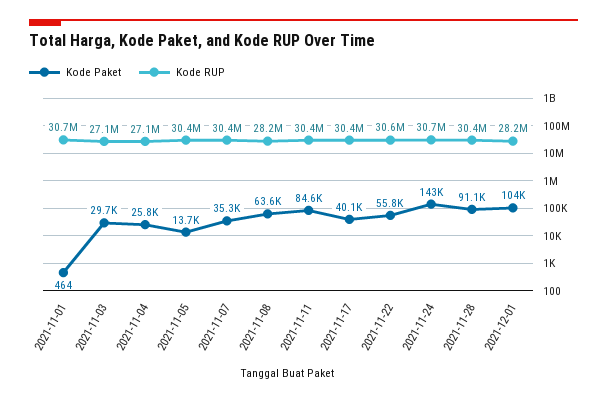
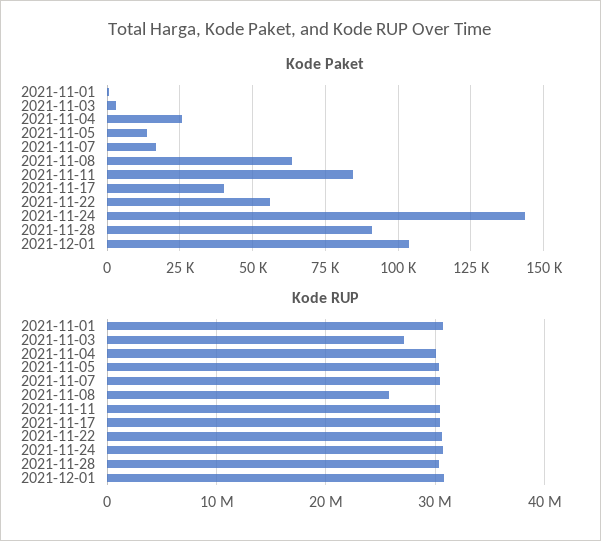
  {
    "Kode Paket": {
      "2021-11-01": 464,
-     "2021-11-03": 29700,
+     "2021-11-03": 2500,
      "2021-11-04": 25800,
      "2021-11-05": 13700,
-     "2021-11-07": 35300,
+     "2021-11-07": 17500,
      "2021-11-08": 63600,
      "2021-11-11": 84600,
      "2021-11-17": 40100,
      "2021-11-22": 55800,
      "2021-11-24": 143000,
      "2021-11-28": 91100,
      "2021-12-01": 104000
    },
    "Kode RUP": {
      "2021-11-01": 30700000,
      "2021-11-03": 27100000,
-     "2021-11-04": 27100000,
+     "2021-11-04": 30000000,
      "2021-11-05": 30400000,
      "2021-11-07": 30400000,
-     "2021-11-08": 28200000,
+     "2021-11-08": 26000000,
      "2021-11-11": 30400000,
      "2021-11-17": 30400000,
      "2021-11-22": 30600000,
      "2021-11-24": 30700000,
      "2021-11-28": 30400000,
-     "2021-12-01": 28200000
+     "2021-12-01": 31000000
    }
  }

